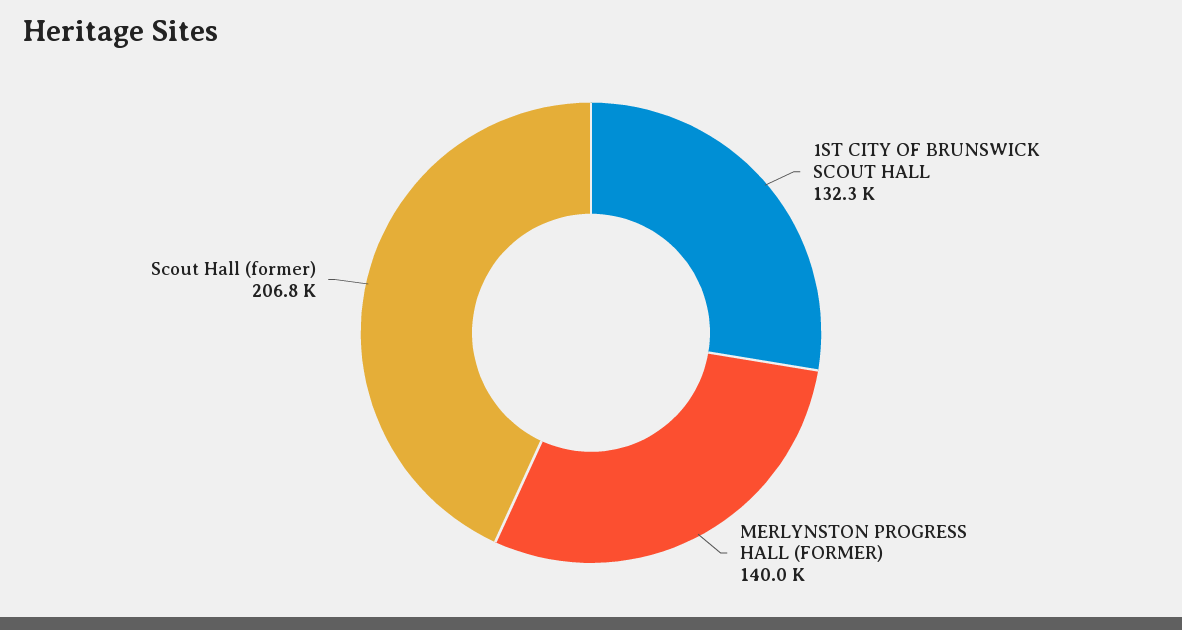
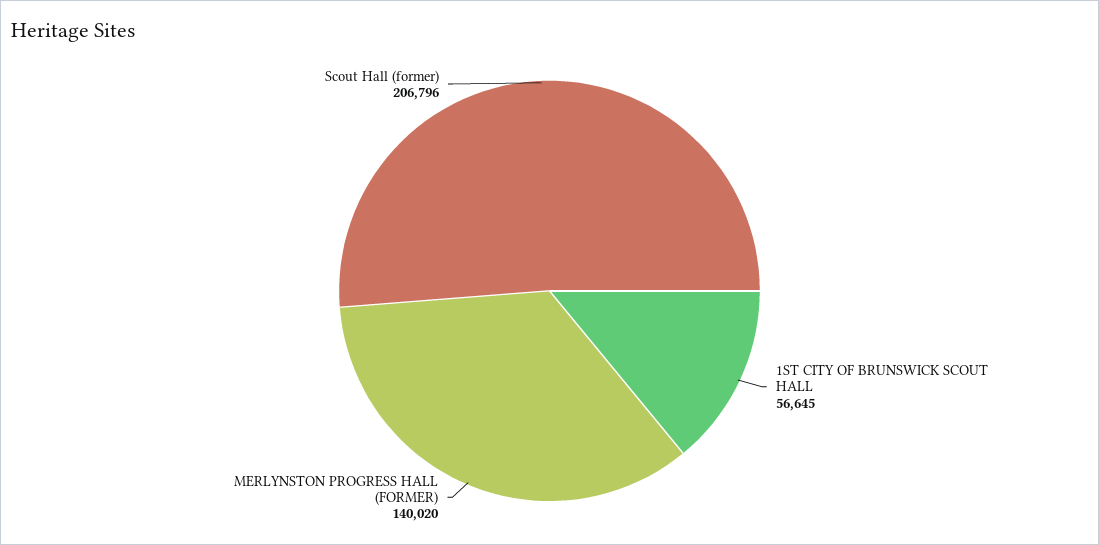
  {
-   "1ST CITY OF BRUNSWICK SCOUT HALL": 132300,
+   "1ST CITY OF BRUNSWICK SCOUT HALL": 56645,
    "MERLYNSTON PROGRESS HALL (FORMER)": 140020,
    "Scout Hall (former)": 206796
  }

